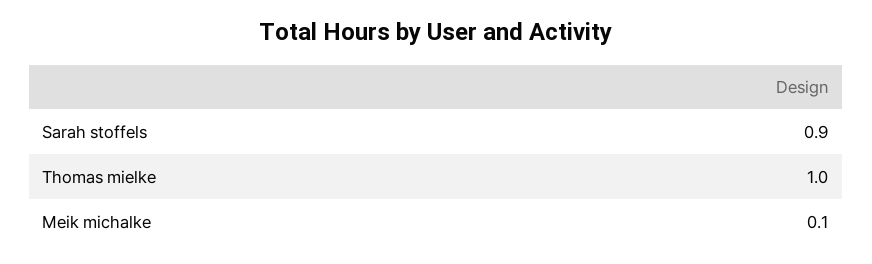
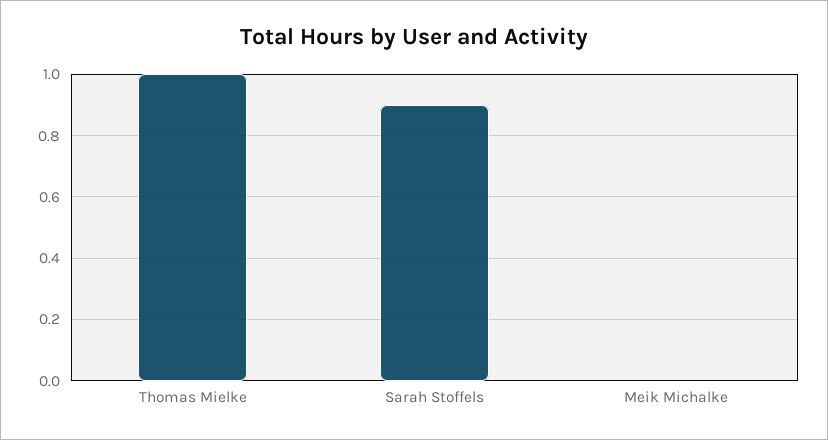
  {
    "Sarah stoffels": 0.9,
    "Thomas mielke": 1,
-   "Meik michalke": 0.1
+   "Meik michalke": 0
  }

